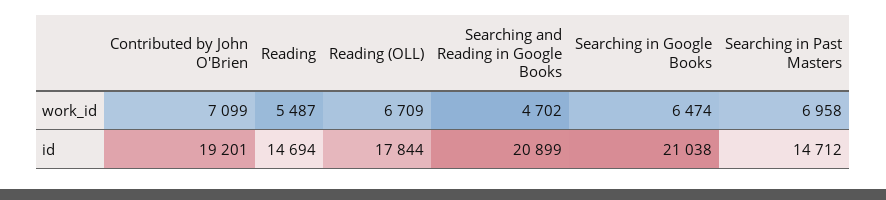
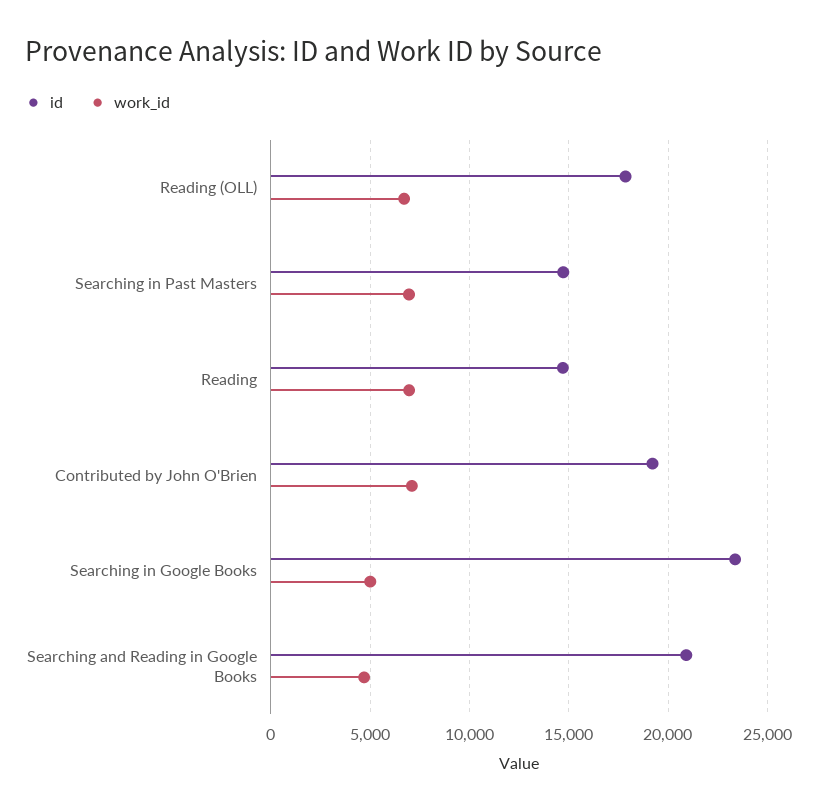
  {
    "work_id": {
      "Contributed by John O'Brien": 7099,
-     "Reading": 5487,
+     "Reading": 7000,
      "Reading (OLL)": 6709,
      "Searching and Reading in Google Books": 4702,
-     "Searching in Google Books": 6474,
+     "Searching in Google Books": 5000,
      "Searching in Past Masters": 6958
    },
    "id": {
      "Contributed by John O'Brien": 19201,
      "Reading": 14694,
      "Reading (OLL)": 17844,
      "Searching and Reading in Google Books": 20899,
-     "Searching in Google Books": 21038,
+     "Searching in Google Books": 23500,
      "Searching in Past Masters": 14712
    }
  }

